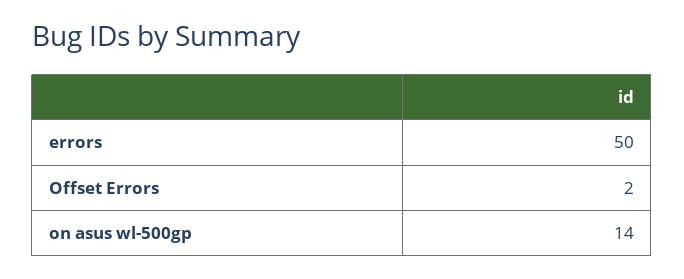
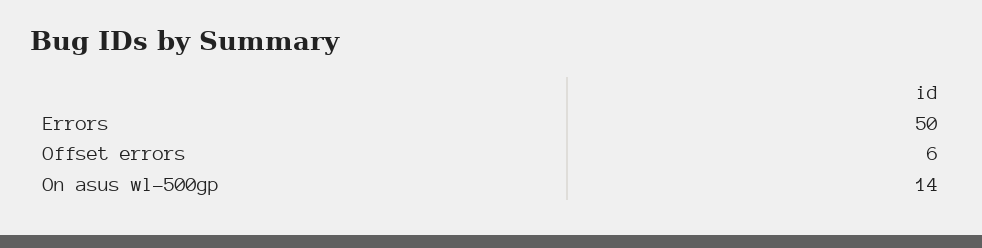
  {
    "errors": 50,
-   "Offset Errors": 2,
+   "Offset Errors": 6,
    "on asus wl-500gp": 14
  }

